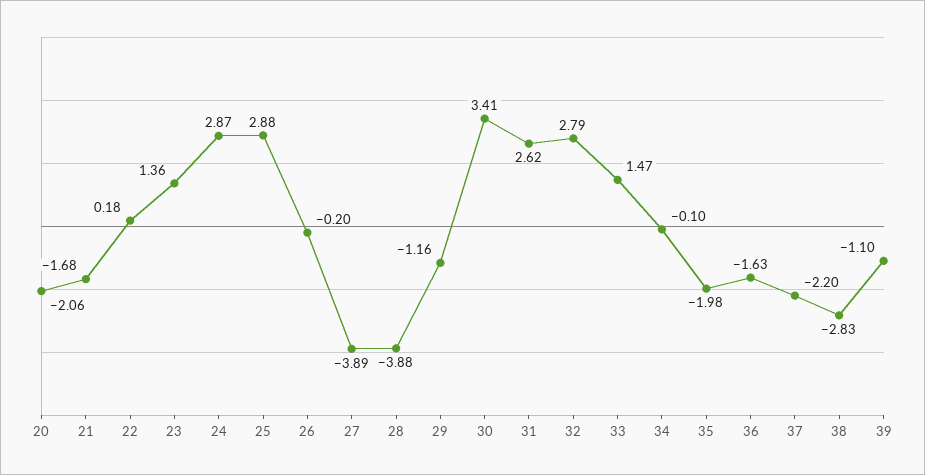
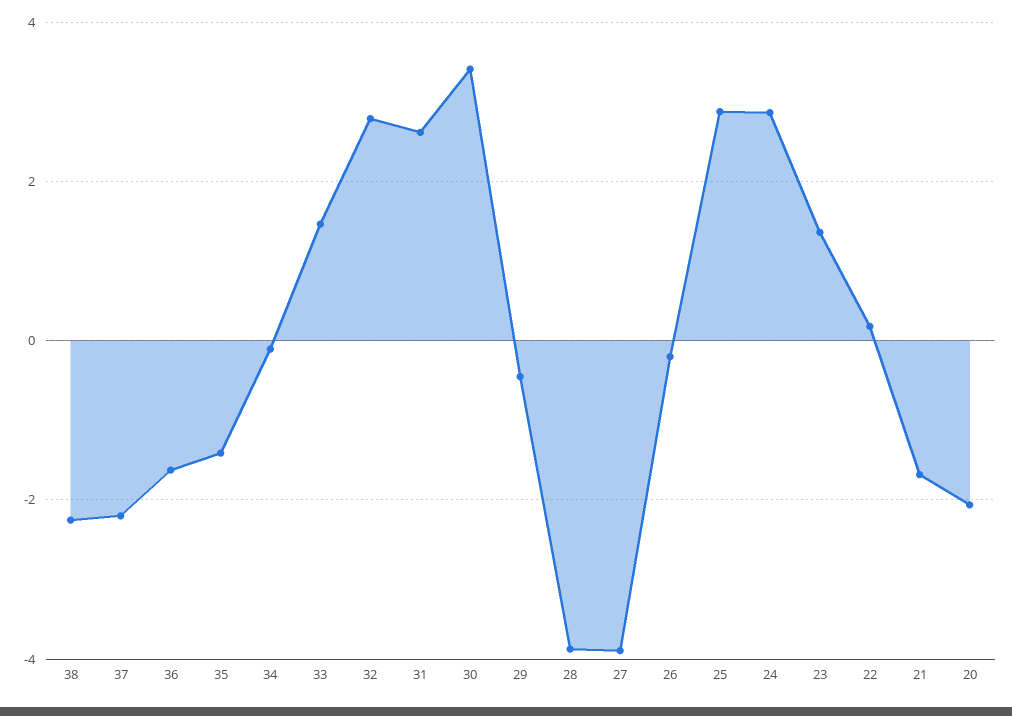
  {
    "20": -2.06,
    "21": -1.68,
    "22": 0.18,
    "23": 1.36,
    "24": 2.87,
    "25": 2.88,
    "26": -0.2,
    "27": -3.89,
    "28": -3.88,
-   "29": -1.16,
+   "29": -0.4,
    "30": 3.41,
    "31": 2.62,
    "32": 2.79,
    "33": 1.47,
    "34": -0.1,
-   "35": -1.98,
+   "35": -1.4,
    "36": -1.63,
    "37": -2.2,
-   "38": -2.83,
+   "38": -2.2
-   "39": -1.1
  }

